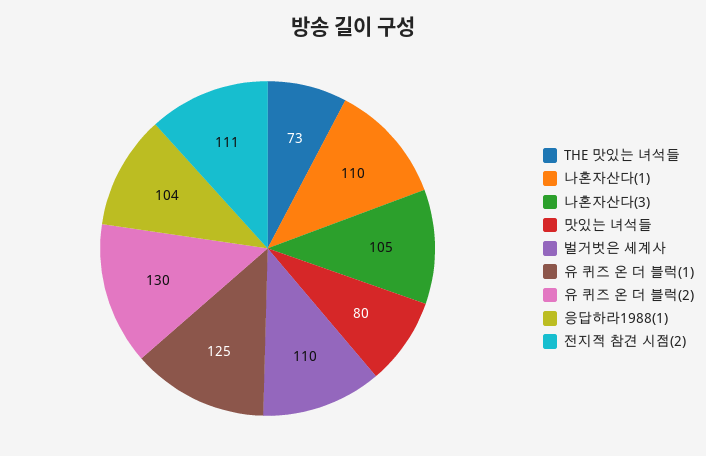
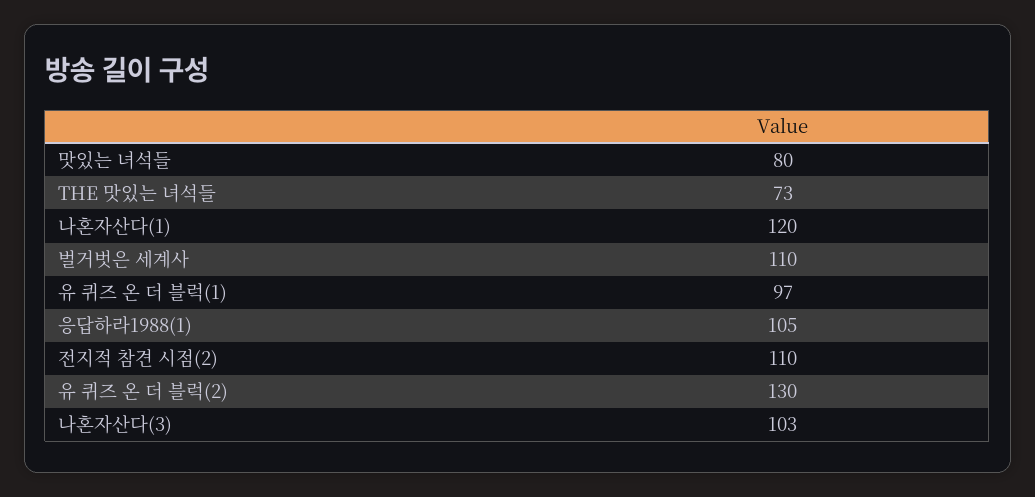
  {
    "THE 맛있는 녀석들": 73,
-   "나혼자산다(1)": 110,
+   "나혼자산다(1)": 120,
-   "나혼자산다(3)": 105,
+   "나혼자산다(3)": 103,
    "맛있는 녀석들": 80,
    "벌거벗은 세계사": 110,
-   "유 퀴즈 온 더 블럭(1)": 125,
+   "유 퀴즈 온 더 블럭(1)": 97,
    "유 퀴즈 온 더 블럭(2)": 130,
-   "응답하라1988(1)": 104,
+   "응답하라1988(1)": 105,
-   "전지적 참견 시점(2)": 111
+   "전지적 참견 시점(2)": 110
  }

